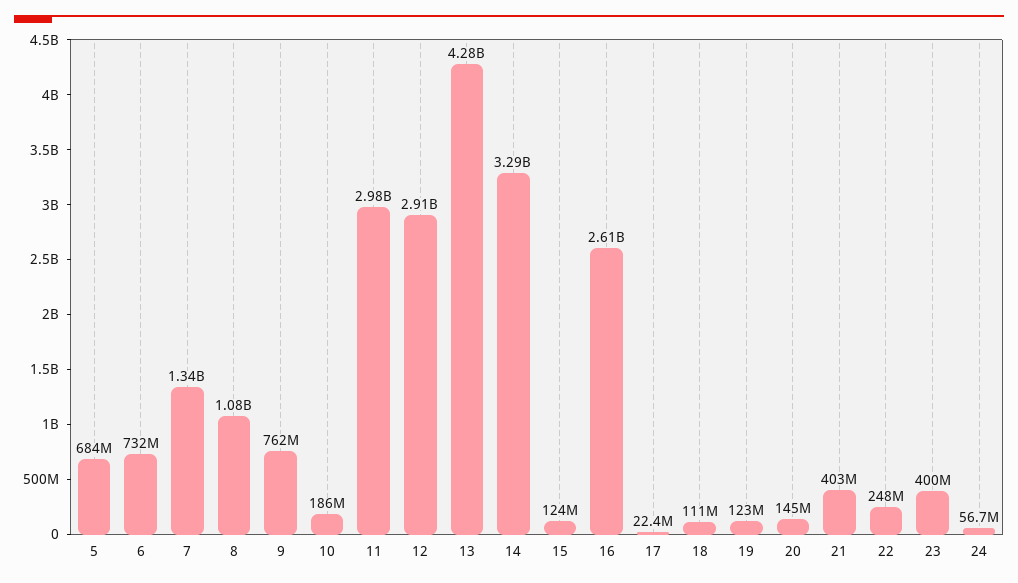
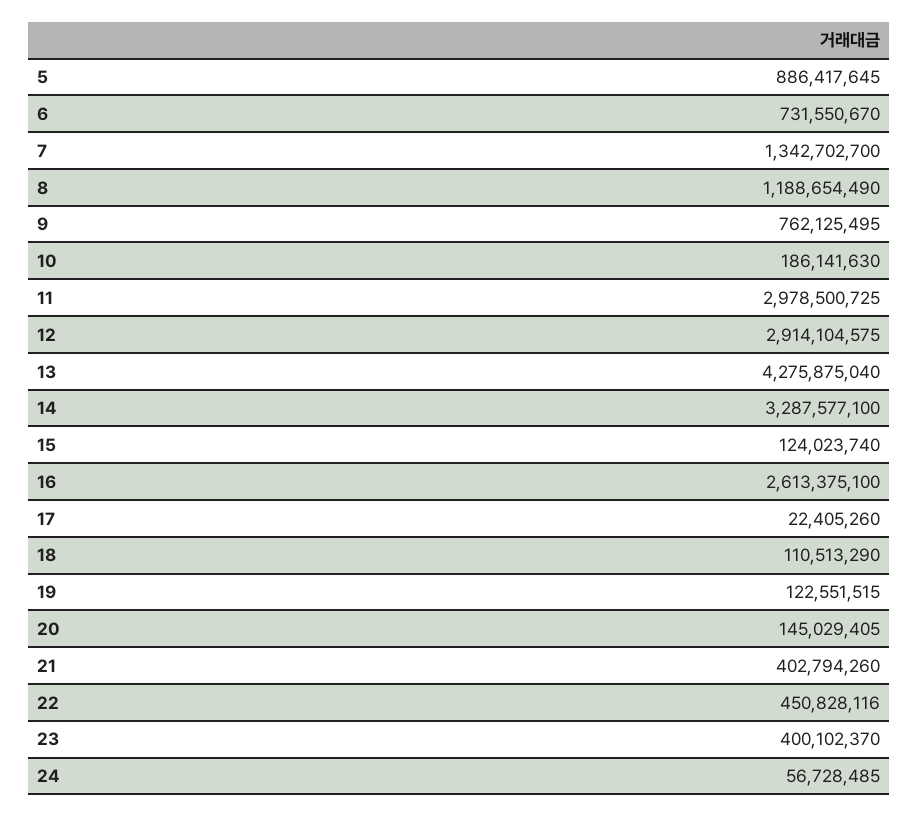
  {
-   "5": 684000000,
+   "5": 886417645,
    "6": 731550670,
    "7": 1342702700,
-   "8": 1080000000,
+   "8": 1188654490,
    "9": 762125495,
    "10": 186141630,
    "11": 2978500725,
    "12": 2914104575,
    "13": 4275875040,
    "14": 3287577100,
    "15": 124023740,
    "16": 2613375100,
    "17": 22405260,
    "18": 110513290,
    "19": 122551515,
    "20": 145029405,
    "21": 402794260,
-   "22": 248000000,
+   "22": 450828116,
    "23": 400102370,
    "24": 56728485
  }

